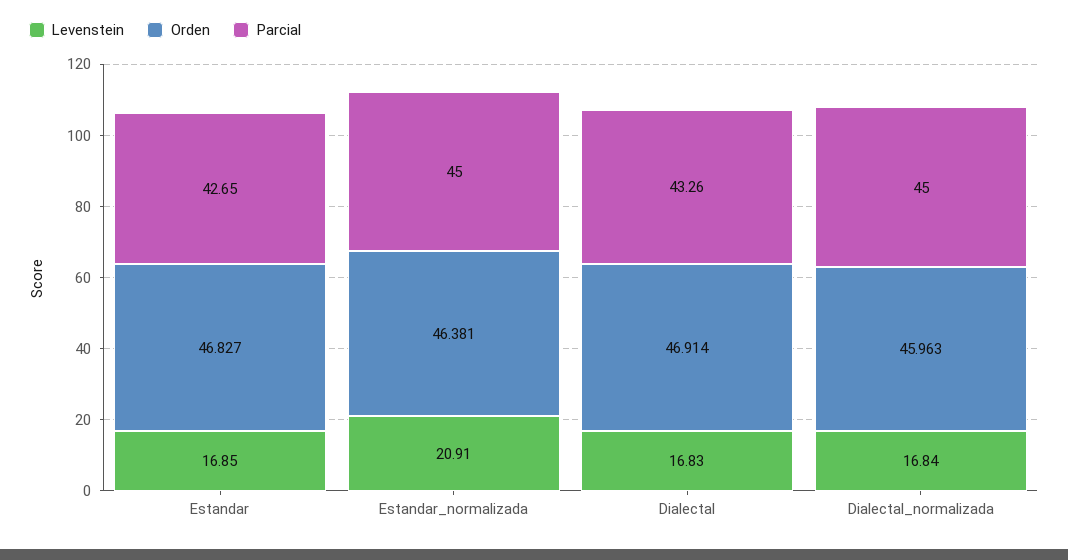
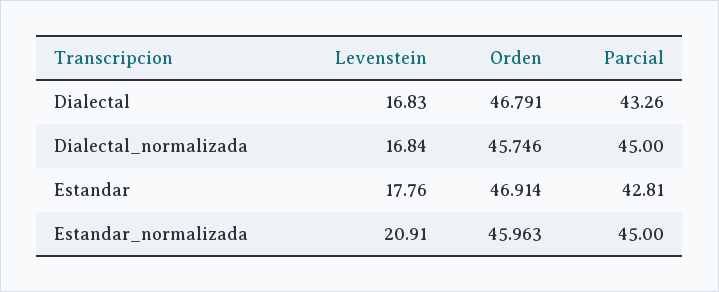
  {
    "Levenstein": {
-     "Estandar": 16.85,
+     "Estandar": 17.76,
      "Estandar_normalizada": 20.91,
      "Dialectal": 16.83,
      "Dialectal_normalizada": 16.84
    },
    "Orden": {
-     "Estandar": 46.827,
+     "Estandar": 46.914,
-     "Estandar_normalizada": 46.381,
+     "Estandar_normalizada": 45.963,
-     "Dialectal": 46.914,
+     "Dialectal": 46.791,
-     "Dialectal_normalizada": 45.963
+     "Dialectal_normalizada": 45.746
    },
    "Parcial": {
-     "Estandar": 42.65,
+     "Estandar": 42.81,
      "Estandar_normalizada": 45,
      "Dialectal": 43.26,
      "Dialectal_normalizada": 45
    }
  }

